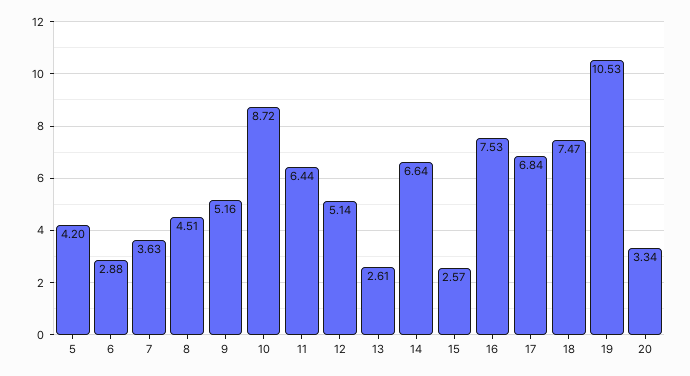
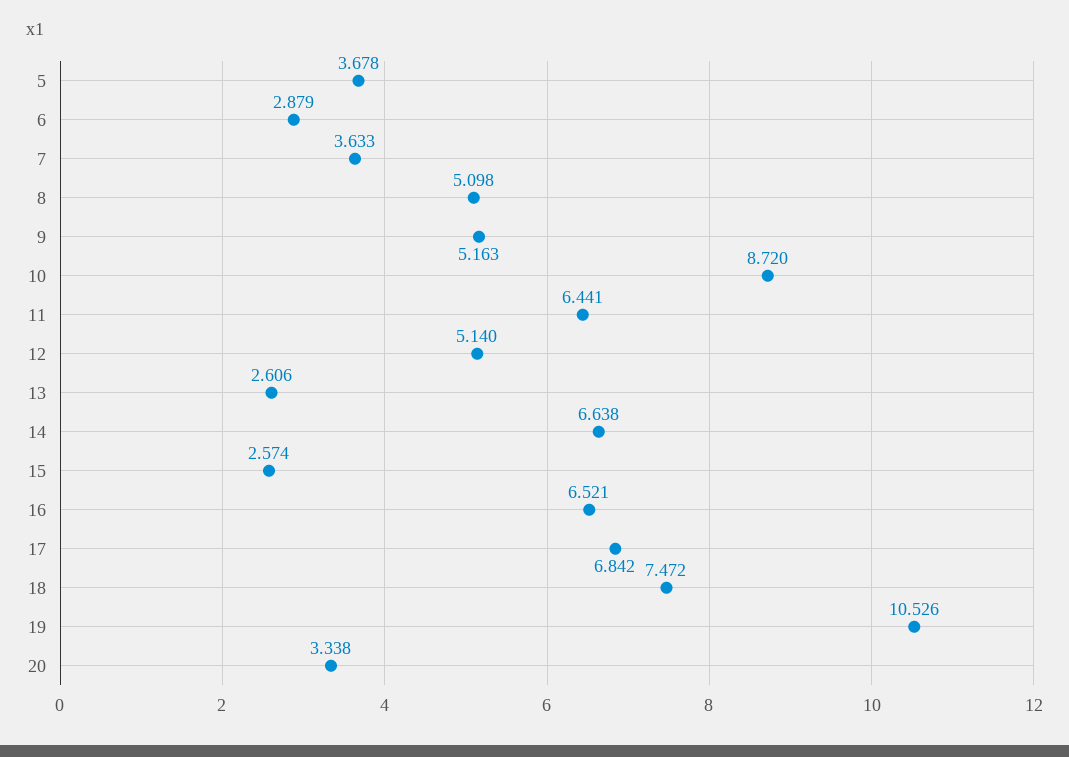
  {
-   "5": 4.2,
+   "5": 3.678,
    "6": 2.879,
    "7": 3.633,
-   "8": 4.51,
+   "8": 5.098,
    "9": 5.163,
    "10": 8.72,
    "11": 6.441,
    "12": 5.14,
    "13": 2.606,
    "14": 6.638,
    "15": 2.574,
-   "16": 7.53,
+   "16": 6.521,
    "17": 6.842,
    "18": 7.472,
    "19": 10.526,
    "20": 3.338
  }

